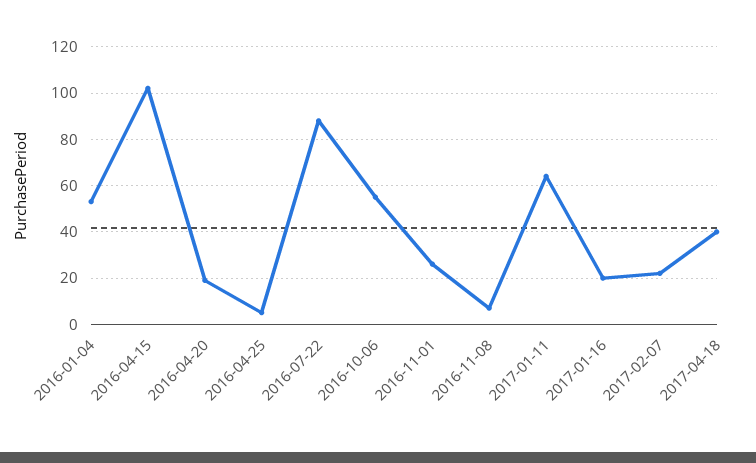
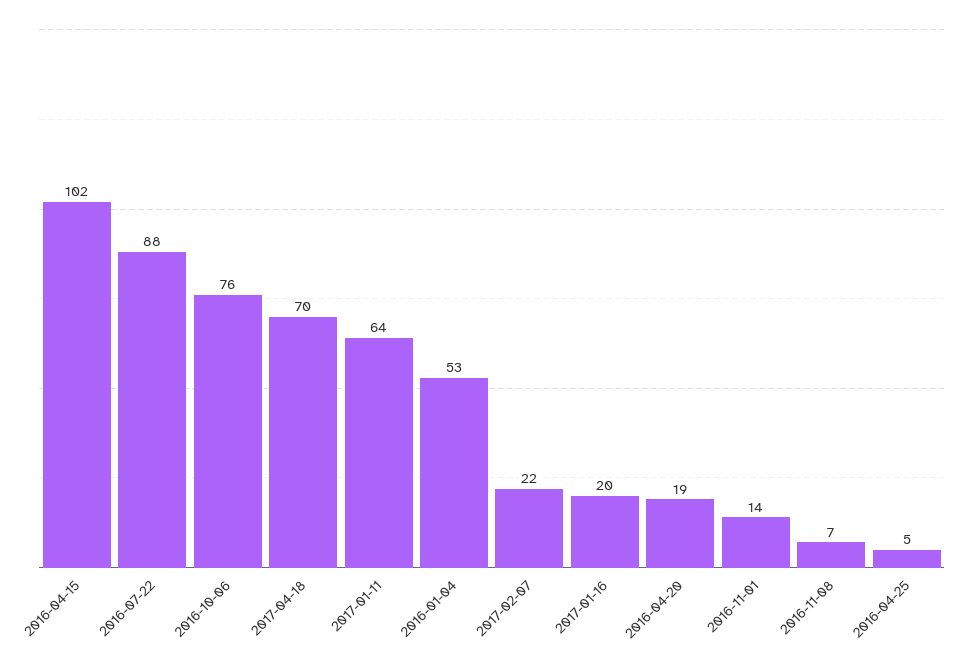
  {
    "2016-01-04": 53,
    "2016-04-15": 102,
    "2016-04-20": 19,
    "2016-04-25": 5,
    "2016-07-22": 88,
-   "2016-10-06": 55,
+   "2016-10-06": 76,
-   "2016-11-01": 25,
+   "2016-11-01": 14,
    "2016-11-08": 7,
    "2017-01-11": 64,
    "2017-01-16": 20,
    "2017-02-07": 22,
-   "2017-04-18": 40
+   "2017-04-18": 70
  }

